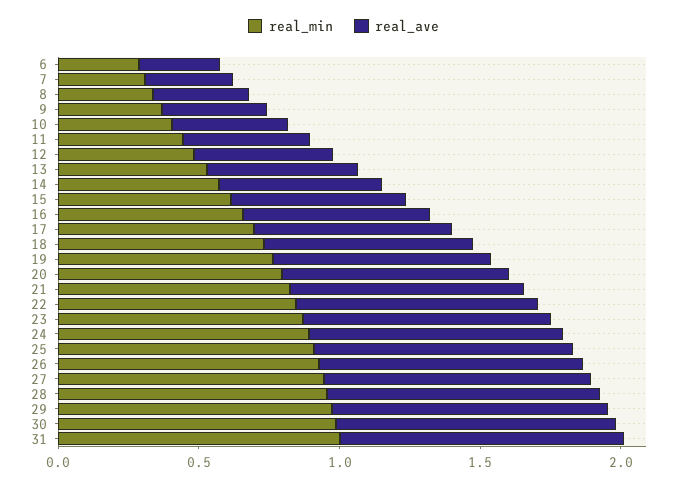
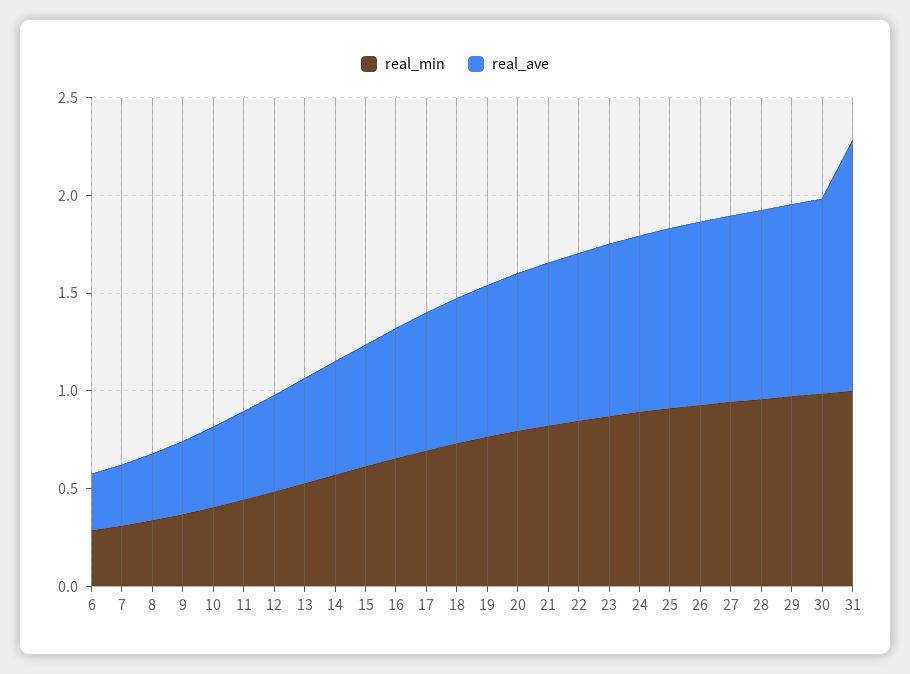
  {
    "real_min": {
      "6": 0.3,
      "7": 0.3,
      "8": 0.3,
      "9": 0.4,
      "10": 0.4,
      "11": 0.4,
      "12": 0.5,
      "13": 0.5,
      "14": 0.6,
      "15": 0.6,
      "16": 0.7,
      "17": 0.7,
      "18": 0.7,
      "19": 0.8,
      "20": 0.8,
      "21": 0.8,
      "22": 0.8,
      "23": 0.9,
      "24": 0.9,
      "25": 0.9,
      "26": 0.9,
      "27": 0.9,
      "28": 1,
      "29": 1,
      "30": 1,
      "31": 1
    },
    "real_ave": {
      "6": 0.3,
      "7": 0.3,
      "8": 0.3,
      "9": 0.4,
      "10": 0.4,
      "11": 0.5,
      "12": 0.5,
      "13": 0.5,
      "14": 0.6,
      "15": 0.6,
      "16": 0.7,
      "17": 0.7,
      "18": 0.7,
      "19": 0.8,
      "20": 0.8,
      "21": 0.8,
      "22": 0.9,
      "23": 0.9,
      "24": 0.9,
      "25": 0.9,
      "26": 0.9,
      "27": 1,
      "28": 1,
      "29": 1,
      "30": 1,
-     "31": 1
+     "31": 1.3
    }
  }

